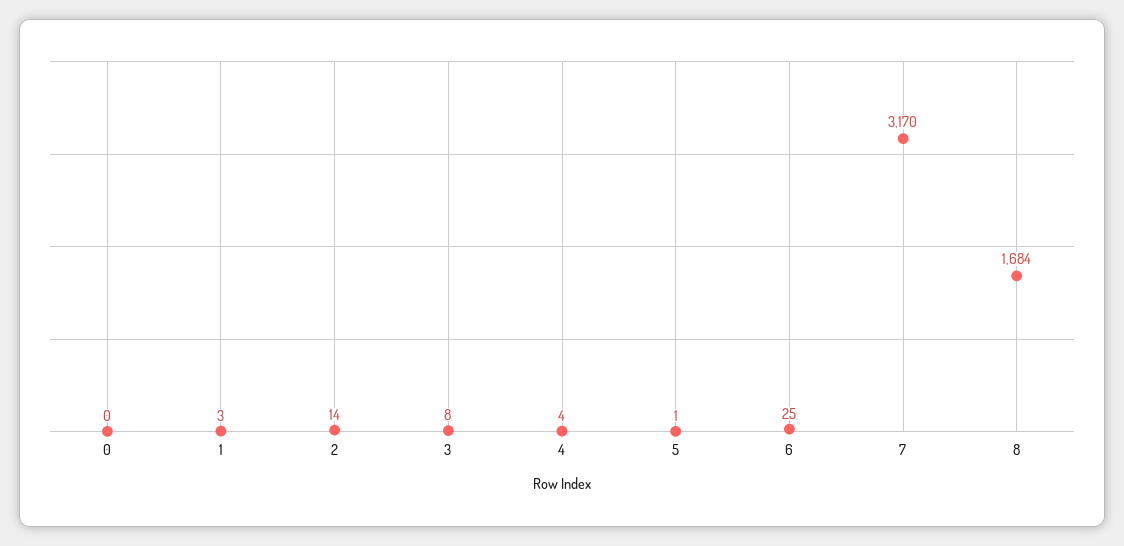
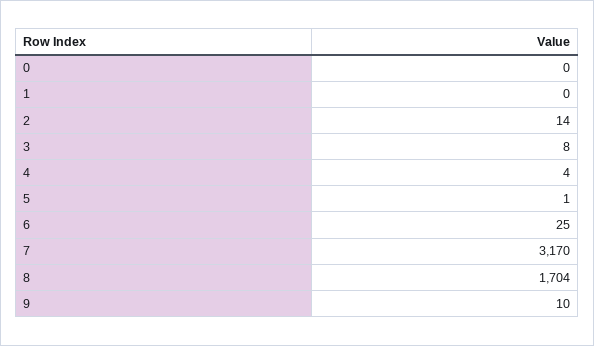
  {
    "0": 0,
-   "1": 3,
+   "1": 0,
    "2": 14,
    "3": 8,
    "4": 4,
    "5": 1,
    "6": 25,
    "7": 3170,
-   "8": 1684
+   "8": 1704,
+   "9": 10
  }

